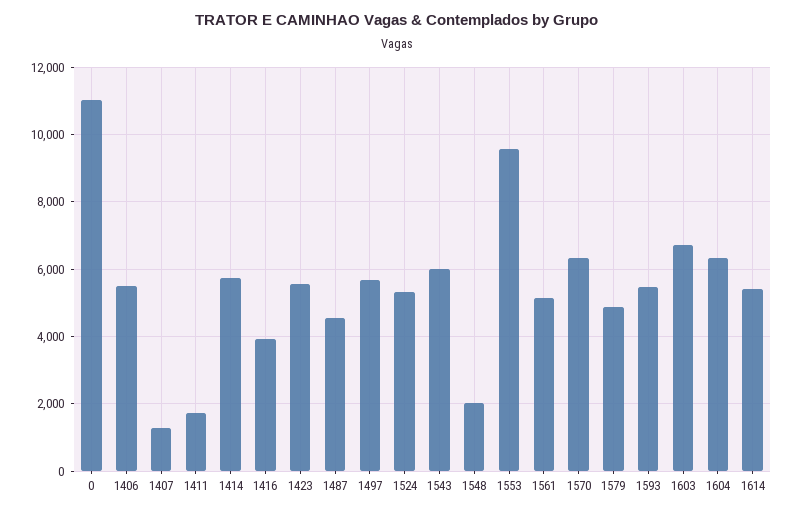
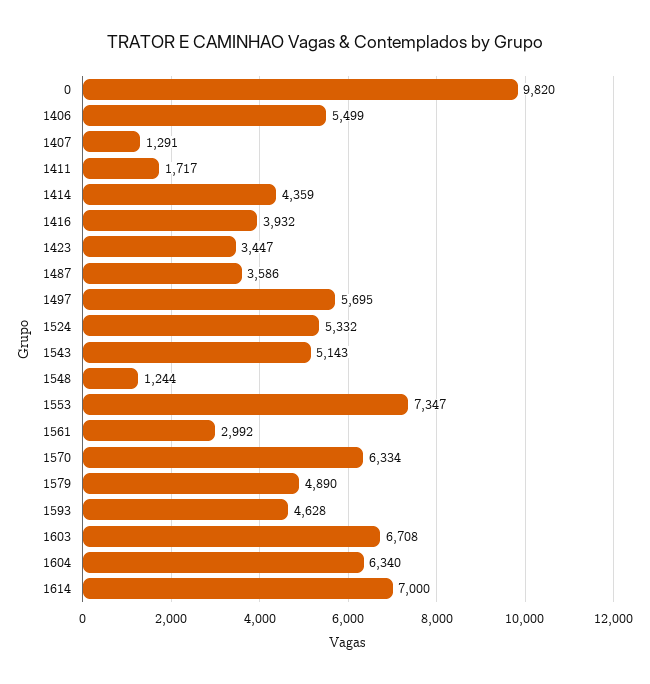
  {
-   "0": 11000,
+   "0": 9820,
    "1406": 5499,
    "1407": 1291,
    "1411": 1717,
-   "1414": 5800,
+   "1414": 4359,
    "1416": 3932,
-   "1423": 5600,
+   "1423": 3447,
-   "1487": 4600,
+   "1487": 3586,
    "1497": 5695,
    "1524": 5332,
-   "1543": 6000,
+   "1543": 5143,
-   "1548": 2000,
+   "1548": 1244,
-   "1553": 9600,
+   "1553": 7347,
-   "1561": 5200,
+   "1561": 2992,
    "1570": 6334,
    "1579": 4890,
-   "1593": 5400,
+   "1593": 4628,
    "1603": 6708,
    "1604": 6340,
-   "1614": 5400
+   "1614": 7000
  }

